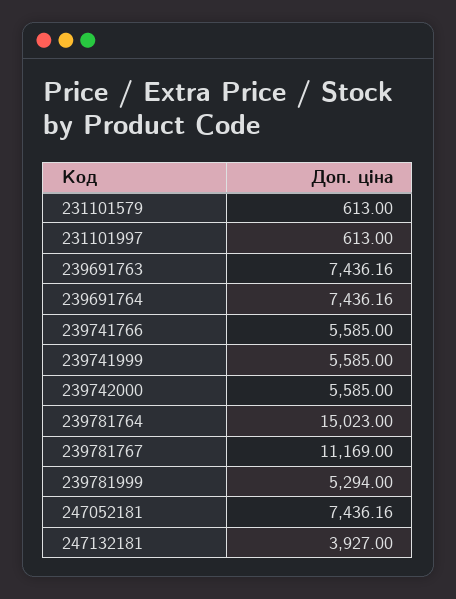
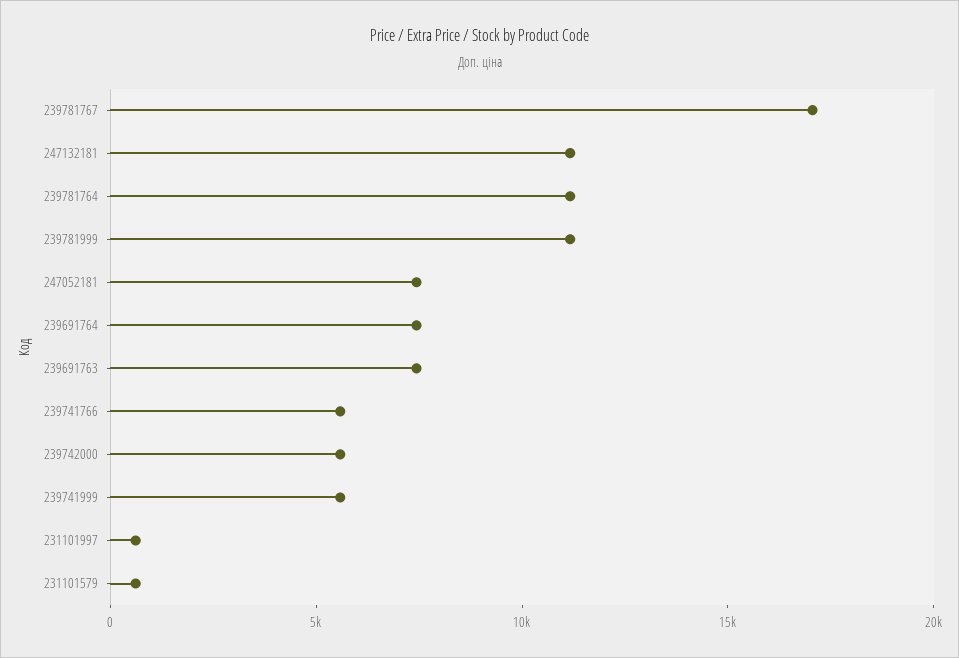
  {
    "231101579": 613,
    "231101997": 613,
    "239691763": 7436.16,
    "239691764": 7436.16,
    "239741766": 5585,
    "239741999": 5585,
    "239742000": 5585,
-   "239781764": 15023,
+   "239781764": 11000,
-   "239781767": 11169,
+   "239781767": 17000,
-   "239781999": 5294,
+   "239781999": 11000,
    "247052181": 7436.16,
-   "247132181": 3927
+   "247132181": 11000
  }

